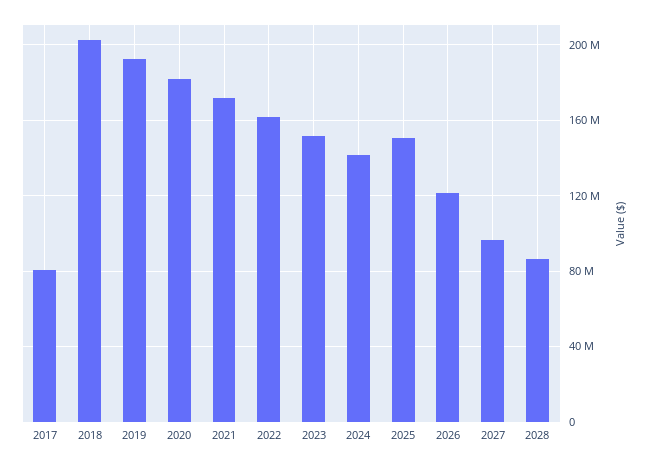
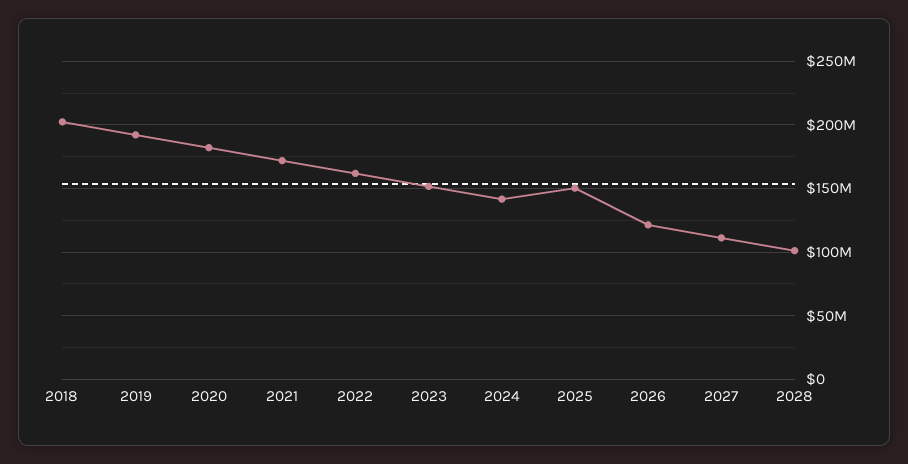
  {
-   "2017": 80000000,
    "2018": 200000000,
    "2019": 190000000,
    "2020": 180000000,
    "2021": 170000000,
    "2022": 160000000,
    "2023": 150000000,
    "2024": 140000000,
    "2025": 150000000,
    "2026": 120000000,
-   "2027": 95000000,
+   "2027": 110000000,
-   "2028": 85000000
+   "2028": 100000000
  }

